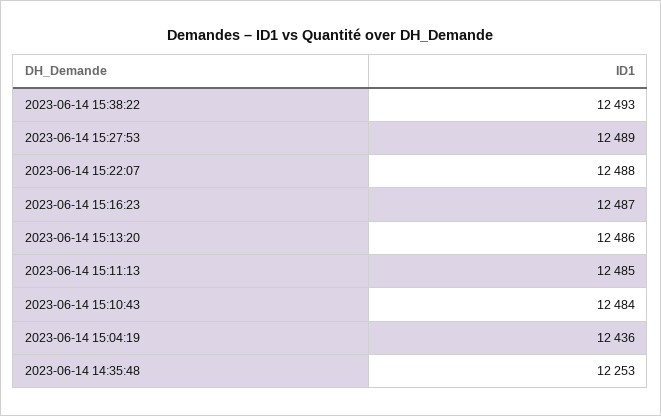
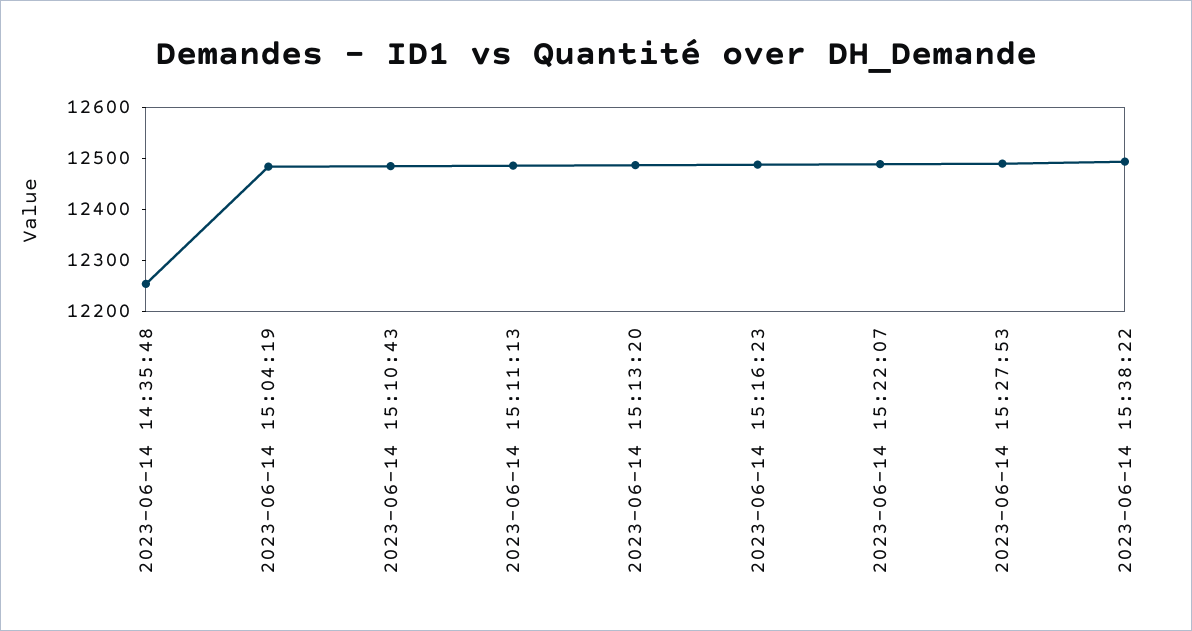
  {
    "2023-06-14 15:38:22": 12493,
    "2023-06-14 15:27:53": 12489,
    "2023-06-14 15:22:07": 12488,
    "2023-06-14 15:16:23": 12487,
    "2023-06-14 15:13:20": 12486,
    "2023-06-14 15:11:13": 12485,
    "2023-06-14 15:10:43": 12484,
-   "2023-06-14 15:04:19": 12436,
+   "2023-06-14 15:04:19": 12480,
    "2023-06-14 14:35:48": 12253
  }

